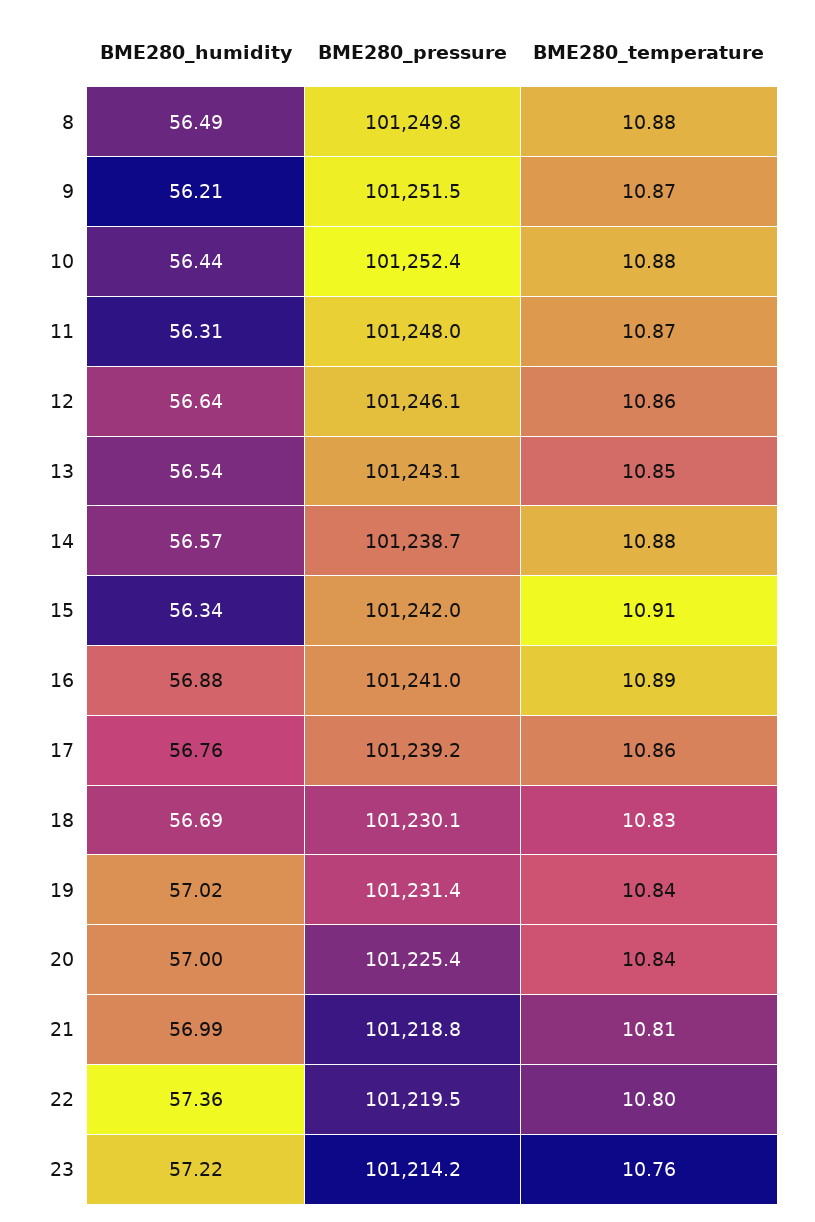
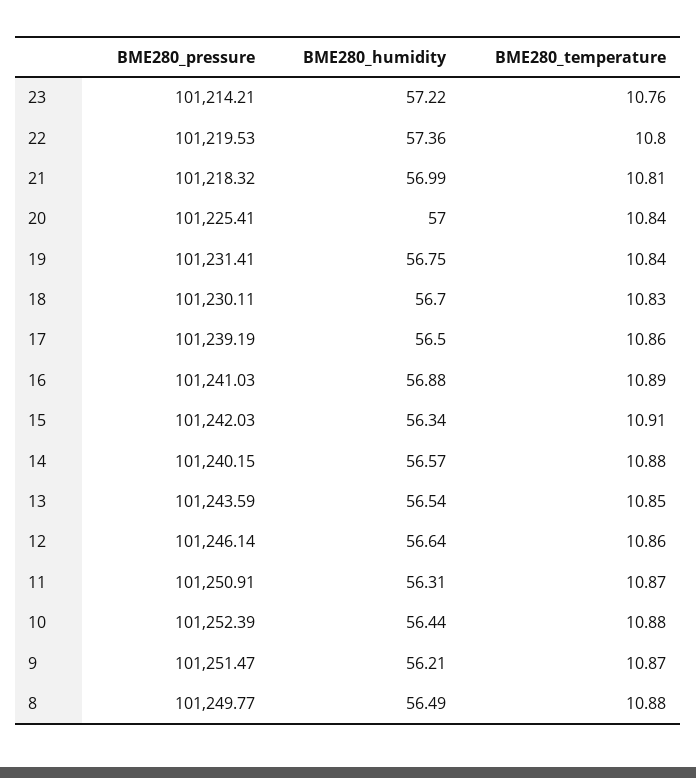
  {
    "BME280_humidity": {
      "8": 56.49,
      "9": 56.21,
      "10": 56.44,
      "11": 56.31,
      "12": 56.64,
      "13": 56.54,
      "14": 56.57,
      "15": 56.34,
      "16": 56.88,
-     "17": 56.76,
+     "17": 56.5,
-     "18": 56.69,
+     "18": 56.7,
-     "19": 57.02,
+     "19": 56.75,
      "20": 57,
      "21": 56.99,
      "22": 57.36,
      "23": 57.22
    },
    "BME280_pressure": {
      "8": 101249.77,
      "9": 101251.47,
      "10": 101252.39,
-     "11": 101248,
+     "11": 101250.91,
      "12": 101246.14,
-     "13": 101243.1,
+     "13": 101243.59,
-     "14": 101238.7,
+     "14": 101240.15,
      "15": 101242.03,
      "16": 101241.03,
      "17": 101239.19,
      "18": 101230.11,
      "19": 101231.41,
      "20": 101225.41,
-     "21": 101218.8,
+     "21": 101218.32,
      "22": 101219.53,
      "23": 101214.21
    },
    "BME280_temperature": {
      "8": 10.88,
      "9": 10.87,
      "10": 10.88,
      "11": 10.87,
      "12": 10.86,
      "13": 10.85,
      "14": 10.88,
      "15": 10.91,
      "16": 10.89,
      "17": 10.86,
      "18": 10.83,
      "19": 10.84,
      "20": 10.84,
      "21": 10.81,
      "22": 10.8,
      "23": 10.76
    }
  }

